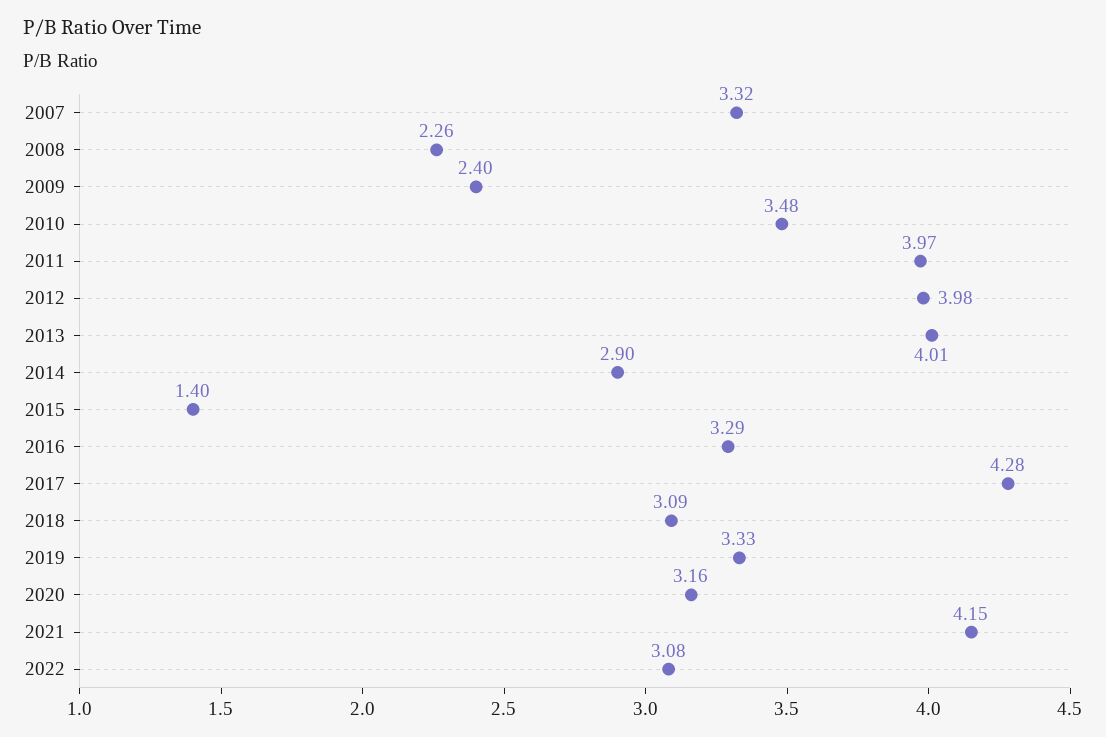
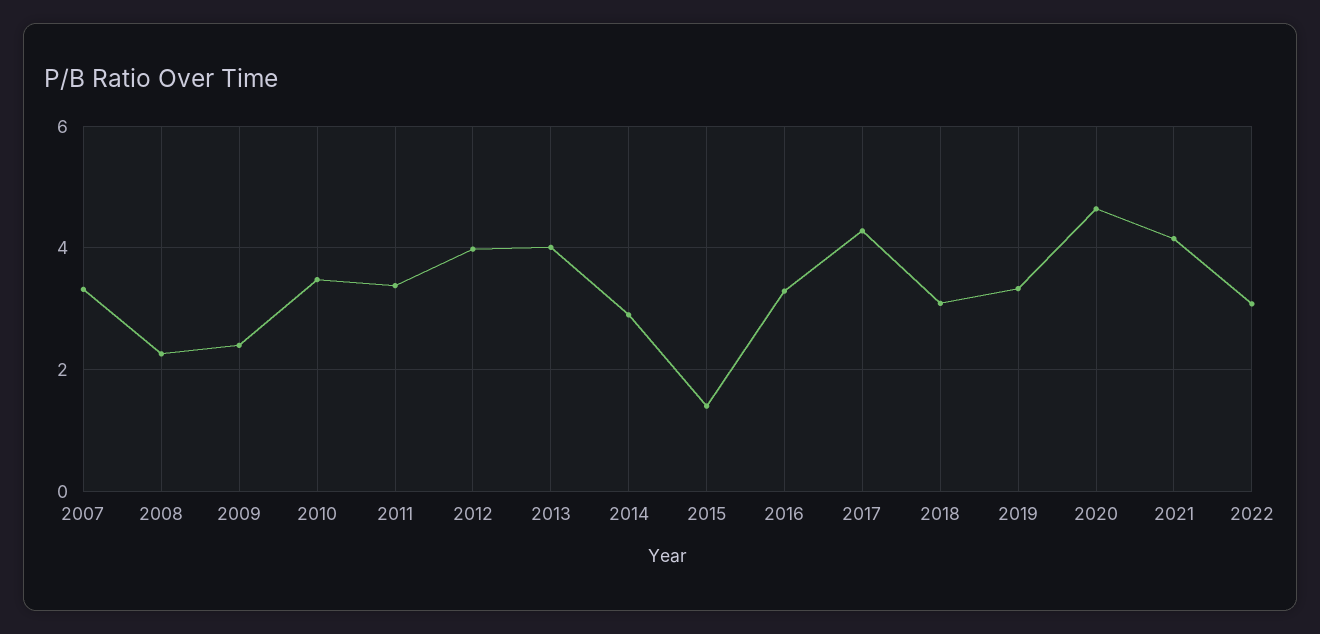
  {
    "2007": 3.32,
    "2008": 2.26,
    "2009": 2.4,
    "2010": 3.48,
-   "2011": 3.97,
+   "2011": 3.4,
    "2012": 3.98,
    "2013": 4.01,
    "2014": 2.9,
    "2015": 1.4,
    "2016": 3.29,
    "2017": 4.28,
    "2018": 3.09,
    "2019": 3.33,
-   "2020": 3.16,
+   "2020": 4.6,
    "2021": 4.15,
    "2022": 3.08
  }

